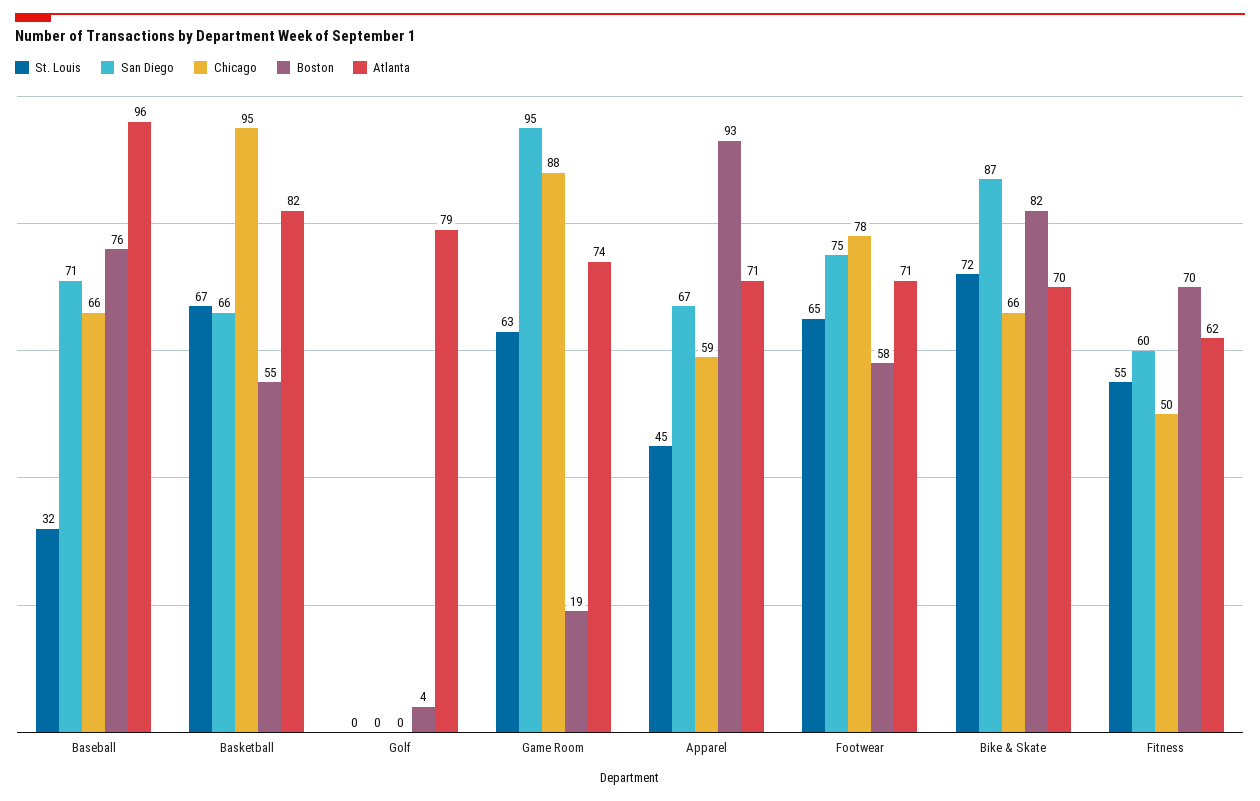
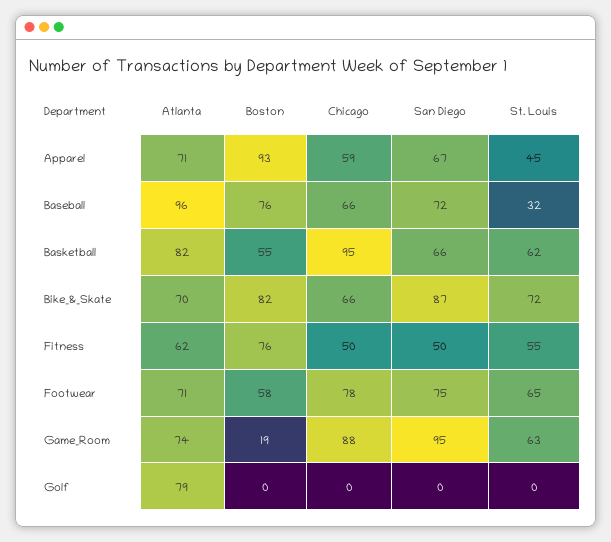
  {
    "St. Louis": {
      "Baseball": 32,
-     "Basketball": 67,
+     "Basketball": 62,
      "Golf": 0,
      "Game Room": 63,
      "Apparel": 45,
      "Footwear": 65,
      "Bike & Skate": 72,
      "Fitness": 55
    },
    "San Diego": {
-     "Baseball": 71,
+     "Baseball": 72,
      "Basketball": 66,
      "Golf": 0,
      "Game Room": 95,
      "Apparel": 67,
      "Footwear": 75,
      "Bike & Skate": 87,
-     "Fitness": 60
+     "Fitness": 50
    },
    "Chicago": {
      "Baseball": 66,
      "Basketball": 95,
      "Golf": 0,
      "Game Room": 88,
      "Apparel": 59,
      "Footwear": 78,
      "Bike & Skate": 66,
      "Fitness": 50
    },
    "Boston": {
      "Baseball": 76,
      "Basketball": 55,
-     "Golf": 4,
+     "Golf": 0,
      "Game Room": 19,
      "Apparel": 93,
      "Footwear": 58,
      "Bike & Skate": 82,
-     "Fitness": 70
+     "Fitness": 76
    },
    "Atlanta": {
      "Baseball": 96,
      "Basketball": 82,
      "Golf": 79,
      "Game Room": 74,
      "Apparel": 71,
      "Footwear": 71,
      "Bike & Skate": 70,
      "Fitness": 62
    }
  }

